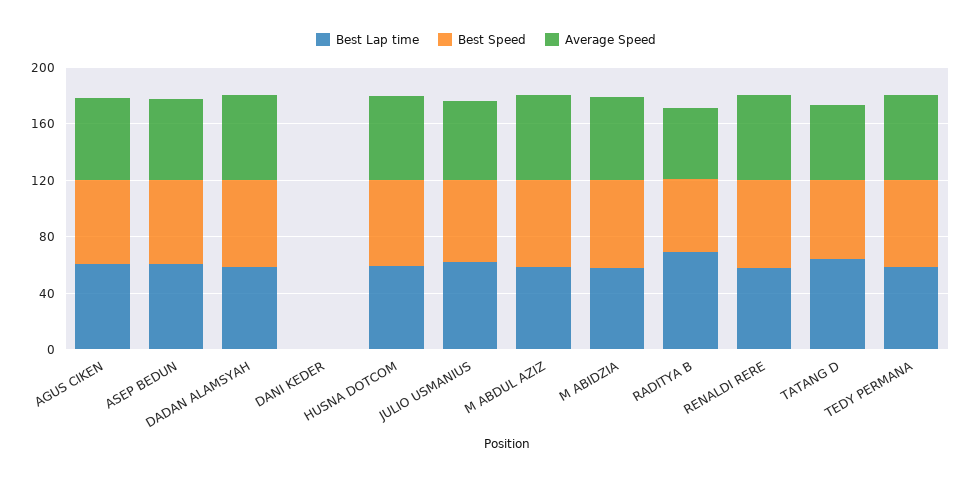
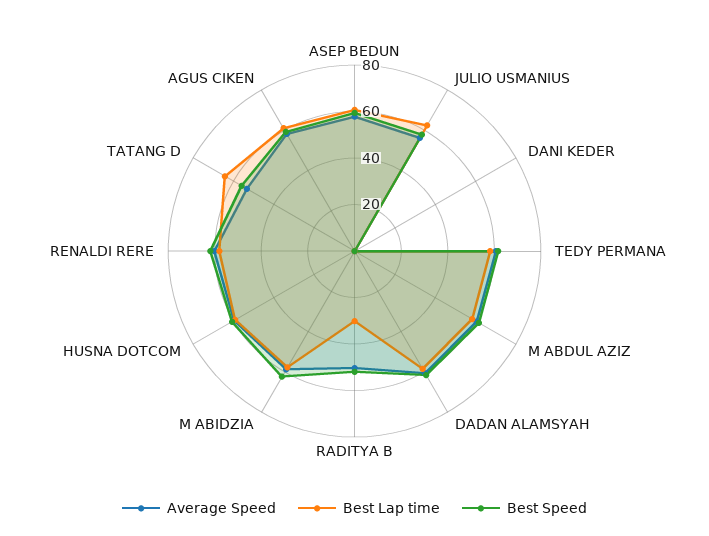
  {
    "Best Lap time": {
      "AGUS CIKEN": 60,
      "ASEP BEDUN": 60,
      "DADAN ALAMSYAH": 60,
      "DANI KEDER": 0,
      "HUSNA DOTCOM": 60,
      "JULIO USMANIUS": 60,
      "M ABDUL AZIZ": 60,
      "M ABIDZIA": 60,
-     "RADITYA B": 70,
+     "RADITYA B": 30,
      "RENALDI RERE": 60,
      "TATANG D": 65,
      "TEDY PERMANA": 60
    },
    "Best Speed": {
      "AGUS CIKEN": 60,
      "ASEP BEDUN": 60,
      "DADAN ALAMSYAH": 60,
      "DANI KEDER": 0,
      "HUSNA DOTCOM": 60,
      "JULIO USMANIUS": 60,
      "M ABDUL AZIZ": 60,
      "M ABIDZIA": 60,
      "RADITYA B": 50,
      "RENALDI RERE": 60,
      "TATANG D": 55,
      "TEDY PERMANA": 60
    },
    "Average Speed": {
      "AGUS CIKEN": 60,
      "ASEP BEDUN": 60,
      "DADAN ALAMSYAH": 60,
      "DANI KEDER": 0,
      "HUSNA DOTCOM": 60,
      "JULIO USMANIUS": 55,
      "M ABDUL AZIZ": 60,
      "M ABIDZIA": 60,
      "RADITYA B": 50,
      "RENALDI RERE": 60,
      "TATANG D": 55,
      "TEDY PERMANA": 60
    }
  }

